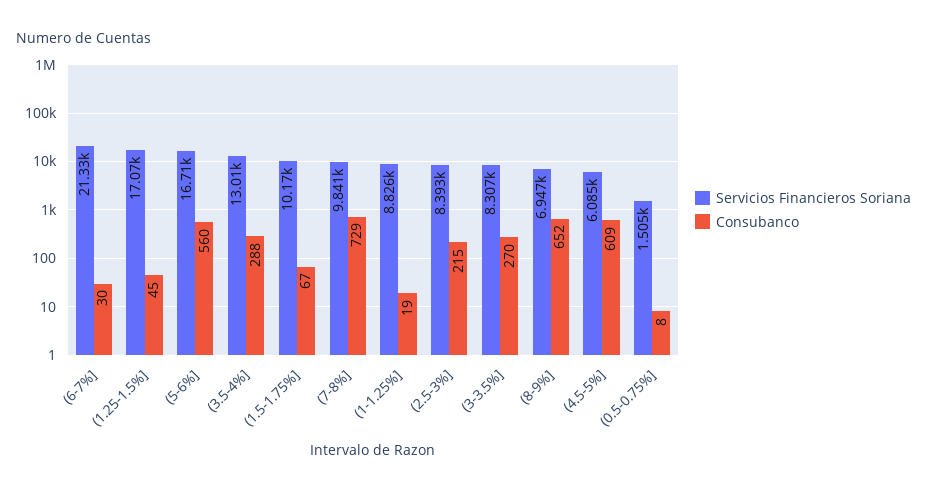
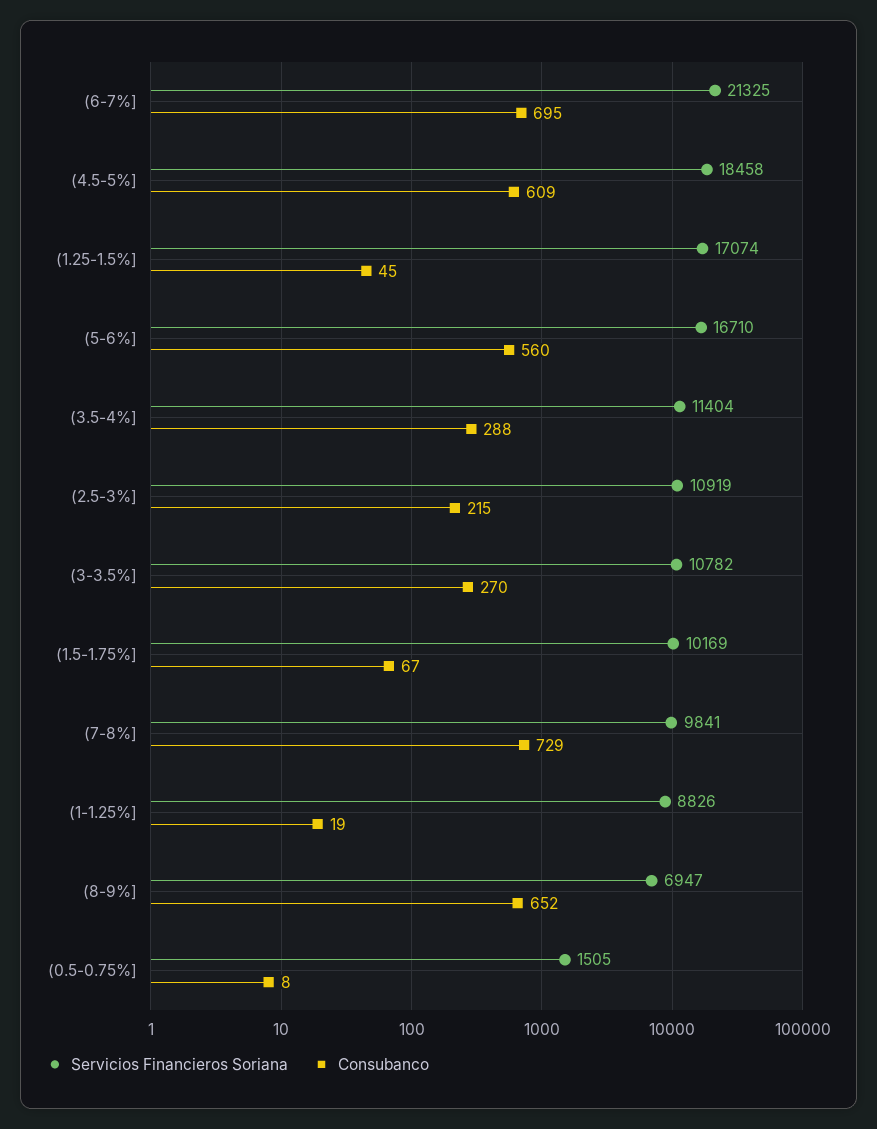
  {
    "Servicios Financieros Soriana": {
      "(6-7%]": 21325,
      "(1.25-1.5%]": 17074,
      "(5-6%]": 16710,
-     "(3.5-4%]": 13010,
+     "(3.5-4%]": 11404,
      "(1.5-1.75%]": 10169,
      "(7-8%]": 9841,
      "(1-1.25%]": 8826,
-     "(2.5-3%]": 8393,
+     "(2.5-3%]": 10919,
-     "(3-3.5%]": 8307,
+     "(3-3.5%]": 10782,
      "(8-9%]": 6947,
-     "(4.5-5%]": 6085,
+     "(4.5-5%]": 18458,
      "(0.5-0.75%]": 1505
    },
    "Consubanco": {
-     "(6-7%]": 30,
+     "(6-7%]": 695,
      "(1.25-1.5%]": 45,
      "(5-6%]": 560,
      "(3.5-4%]": 288,
      "(1.5-1.75%]": 67,
      "(7-8%]": 729,
      "(1-1.25%]": 19,
      "(2.5-3%]": 215,
      "(3-3.5%]": 270,
      "(8-9%]": 652,
      "(4.5-5%]": 609,
      "(0.5-0.75%]": 8
    }
  }

